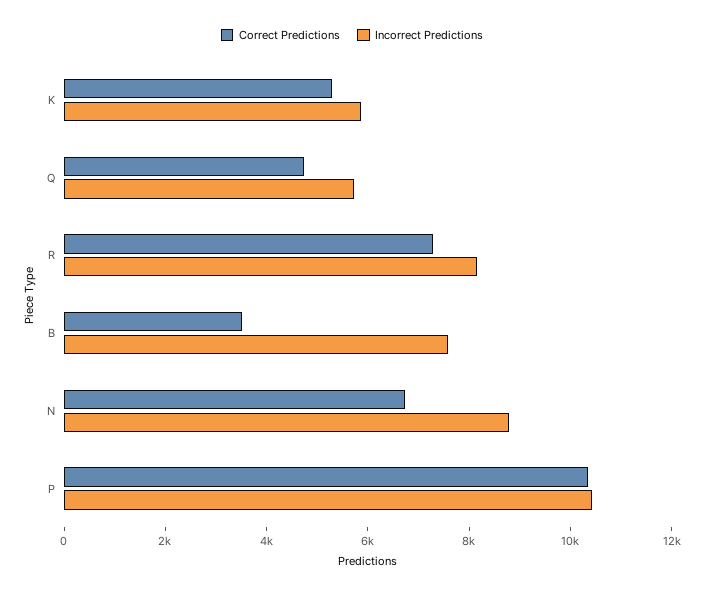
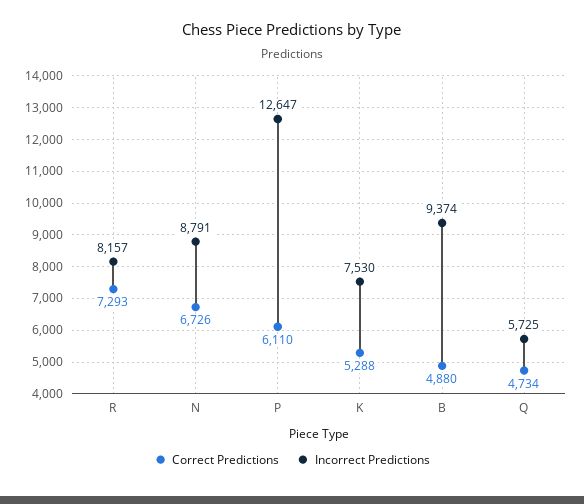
  {
    "Correct Predictions": {
      "K": 5288,
      "Q": 4734,
      "R": 7293,
-     "B": 3500,
+     "B": 4880,
      "N": 6726,
-     "P": 10500
+     "P": 6110
    },
    "Incorrect Predictions": {
-     "K": 6000,
+     "K": 7530,
      "Q": 5725,
      "R": 8157,
-     "B": 7500,
+     "B": 9374,
      "N": 8791,
-     "P": 10500
+     "P": 12647
    }
  }

